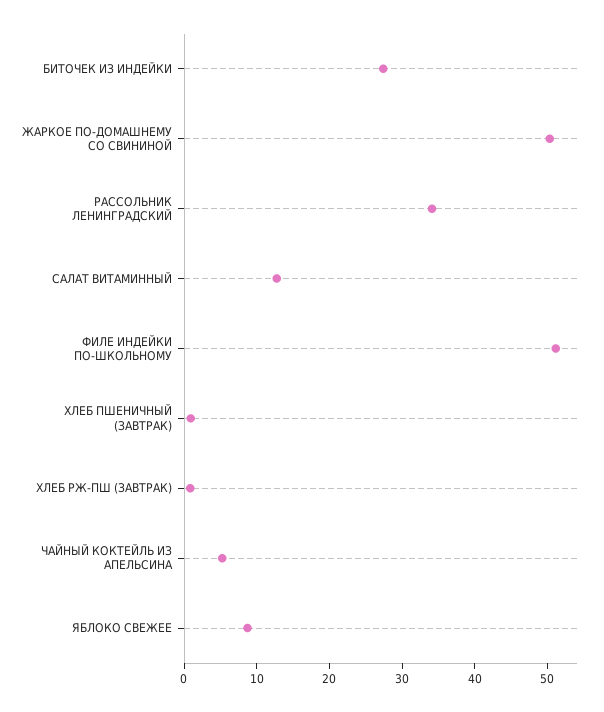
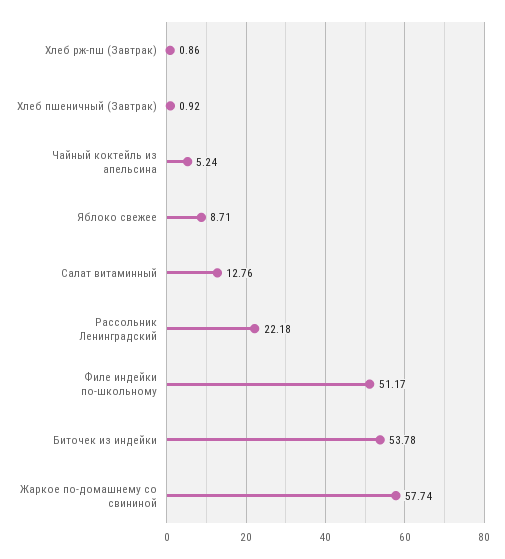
  {
-   "БИТОЧЕК ИЗ ИНДЕЙКИ": 28,
+   "БИТОЧЕК ИЗ ИНДЕЙКИ": 53.78,
-   "ЖАРКОЕ ПО-ДОМАШНЕМУ СО СВИНИНОЙ": 50,
+   "ЖАРКОЕ ПО-ДОМАШНЕМУ СО СВИНИНОЙ": 57.74,
-   "РАССОЛЬНИК ЛЕНИНГРАДСКИЙ": 34,
+   "РАССОЛЬНИК ЛЕНИНГРАДСКИЙ": 22.18,
    "САЛАТ ВИТАМИННЫЙ": 12.76,
    "ФИЛЕ ИНДЕЙКИ ПО-ШКОЛЬНОМУ": 51.17,
    "ХЛЕБ ПШЕНИЧНЫЙ (ЗАВТРАК)": 0.92,
    "ХЛЕБ РЖ-ПШ (ЗАВТРАК)": 0.86,
    "ЧАЙНЫЙ КОКТЕЙЛЬ ИЗ АПЕЛЬСИНА": 5.24,
    "ЯБЛОКО СВЕЖЕЕ": 8.71
  }

